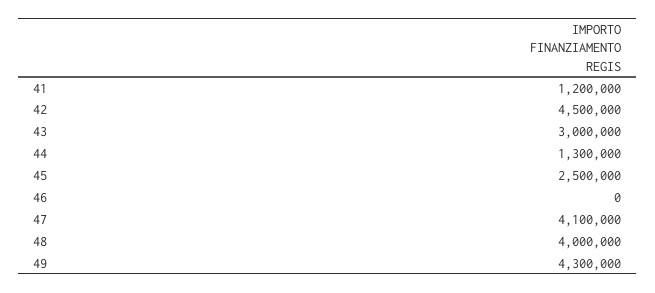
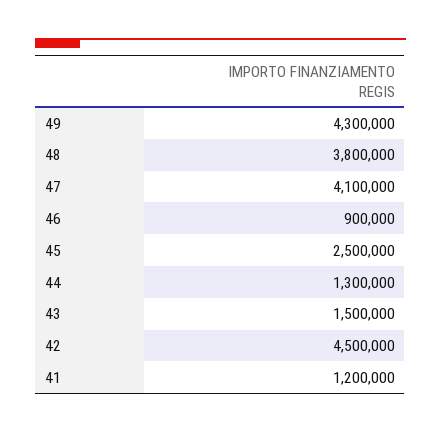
  {
    "41": 1200000,
    "42": 4500000,
-   "43": 3000000,
+   "43": 1500000,
    "44": 1300000,
    "45": 2500000,
-   "46": 0,
+   "46": 900000,
    "47": 4100000,
-   "48": 4000000,
+   "48": 3800000,
    "49": 4300000
  }

